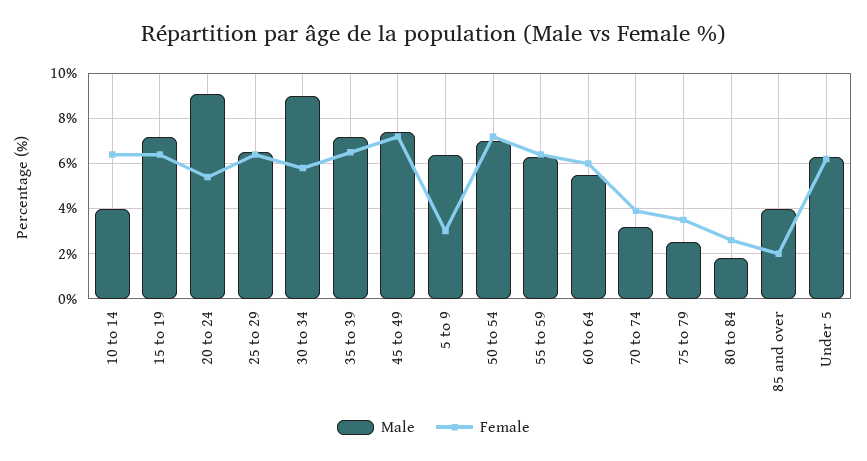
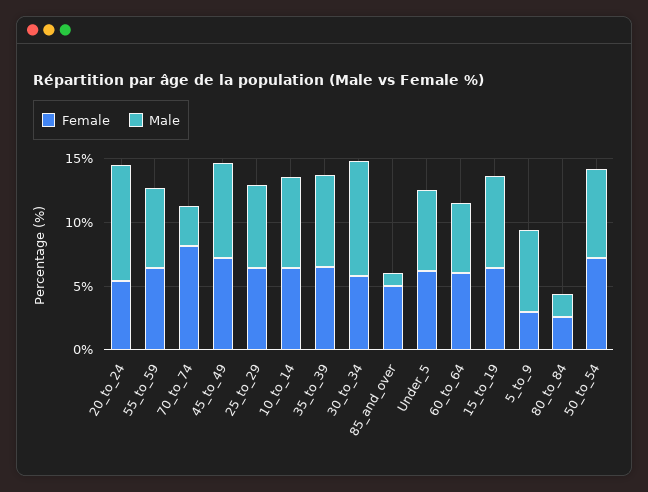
  {
    "Male": {
-     "10 to 14": 4,
+     "10 to 14": 7,
      "15 to 19": 7,
      "20 to 24": 9,
      "25 to 29": 6.5,
      "30 to 34": 9,
      "35 to 39": 7,
      "45 to 49": 7.5,
      "5 to 9": 6.5,
      "50 to 54": 7,
      "55 to 59": 6.5,
      "60 to 64": 5.5,
      "70 to 74": 3,
-     "75 to 79": 2.5,
      "80 to 84": 2,
-     "85 and over": 4,
+     "85 and over": 1,
      "Under 5": 6.5
    },
    "Female": {
      "10 to 14": 6.5,
      "15 to 19": 6.5,
      "20 to 24": 5.5,
      "25 to 29": 6.5,
      "30 to 34": 6,
      "35 to 39": 6.5,
      "45 to 49": 7,
      "5 to 9": 3,
      "50 to 54": 7,
      "55 to 59": 6.5,
      "60 to 64": 6,
-     "70 to 74": 4,
+     "70 to 74": 8,
-     "75 to 79": 3.5,
      "80 to 84": 2.5,
-     "85 and over": 2,
+     "85 and over": 5,
      "Under 5": 6
    }
  }

